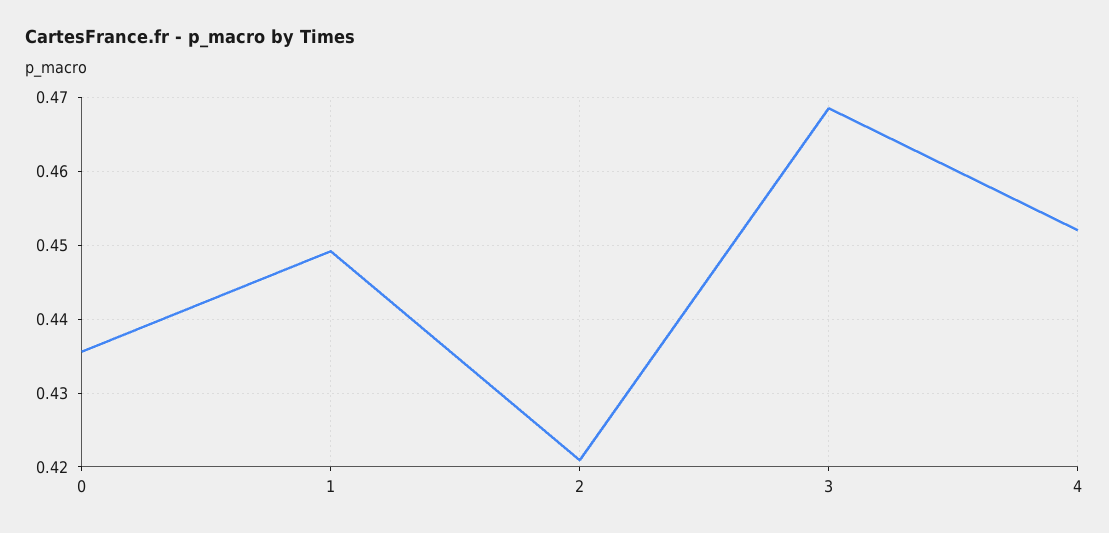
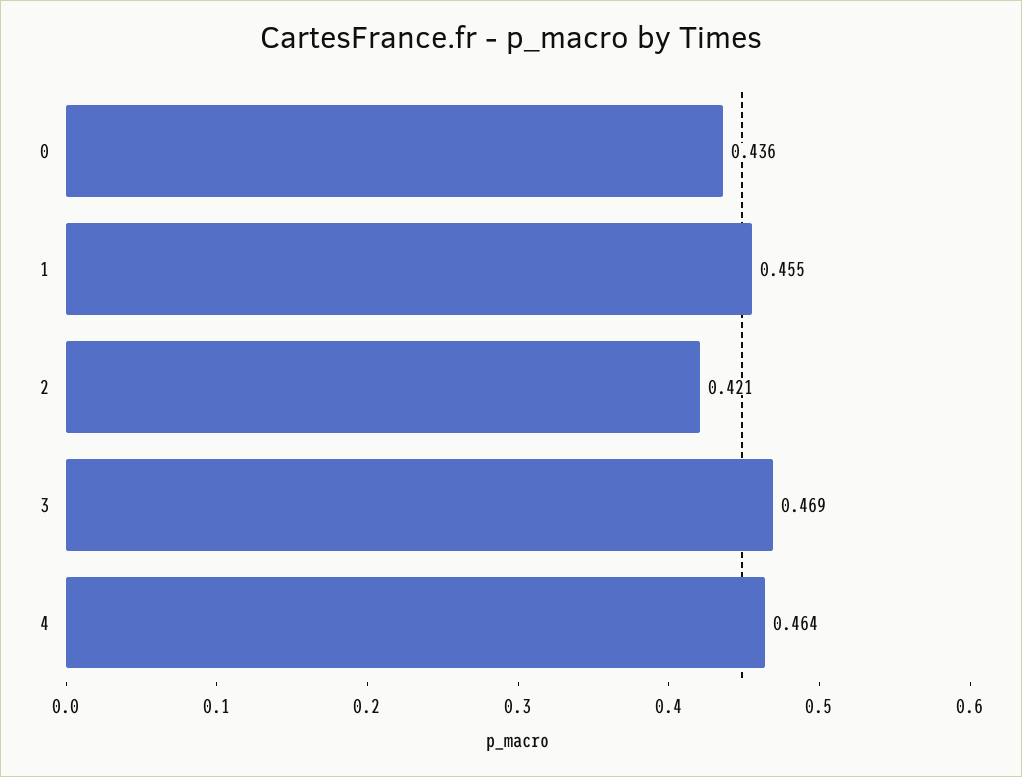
  {
    "0": 0.436,
-   "1": 0.449,
+   "1": 0.455,
    "2": 0.421,
    "3": 0.469,
-   "4": 0.452
+   "4": 0.464
  }

